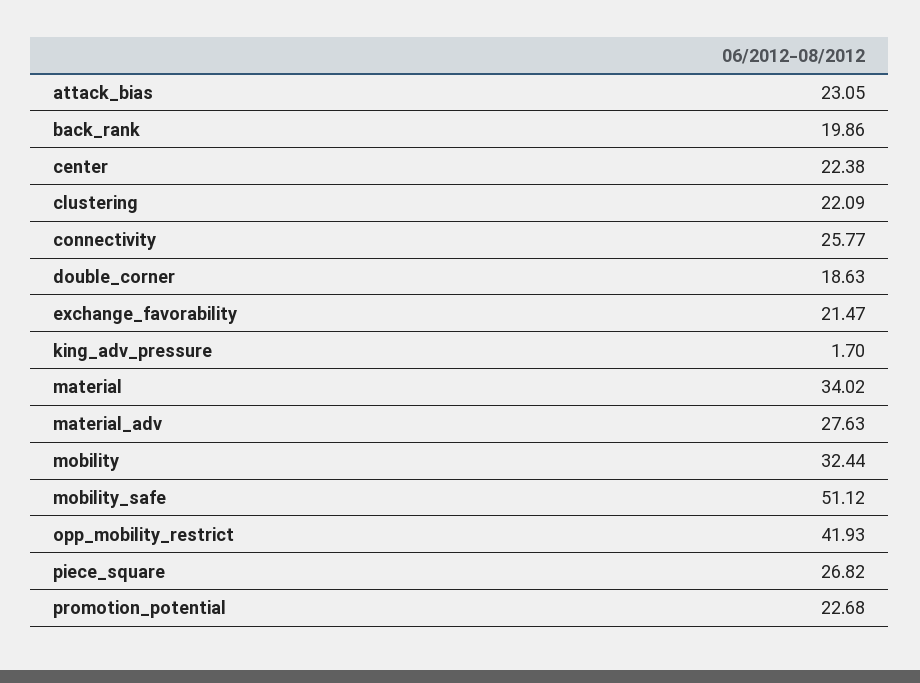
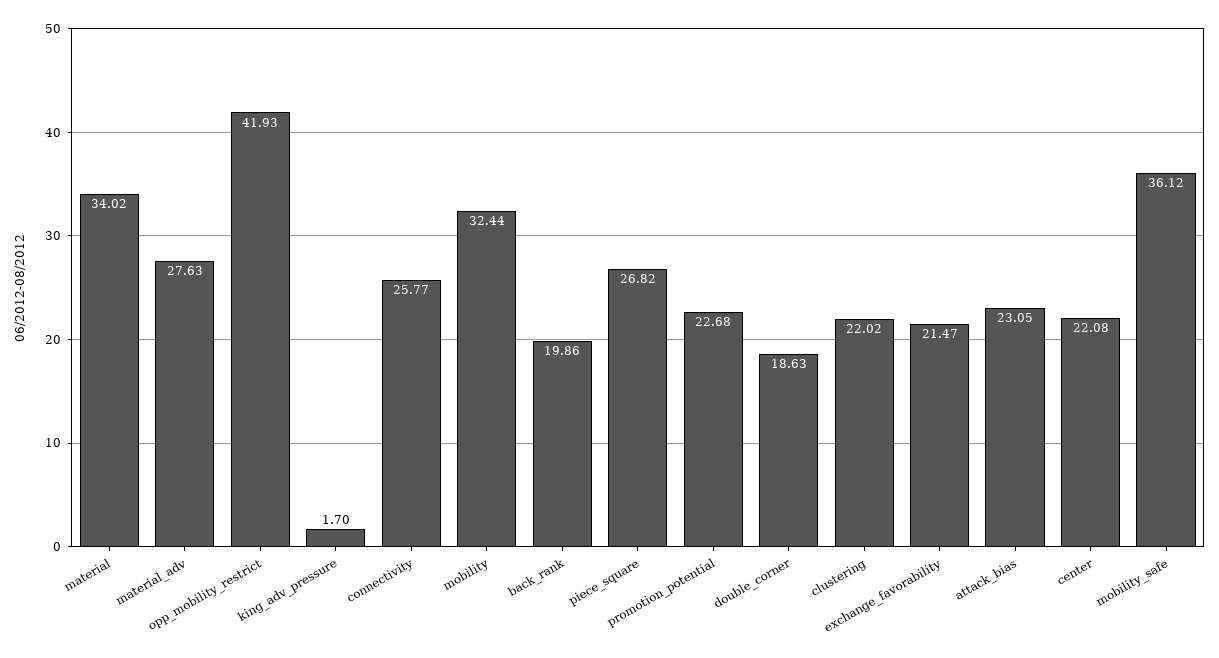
  {
    "attack_bias": 23.05,
    "back_rank": 19.86,
-   "center": 22.38,
+   "center": 22.08,
-   "clustering": 22.09,
+   "clustering": 22.02,
    "connectivity": 25.77,
    "double_corner": 18.63,
    "exchange_favorability": 21.47,
    "king_adv_pressure": 1.7,
    "material": 34.02,
    "material_adv": 27.63,
    "mobility": 32.44,
-   "mobility_safe": 51.12,
+   "mobility_safe": 36.12,
    "opp_mobility_restrict": 41.93,
    "piece_square": 26.82,
    "promotion_potential": 22.68
  }

